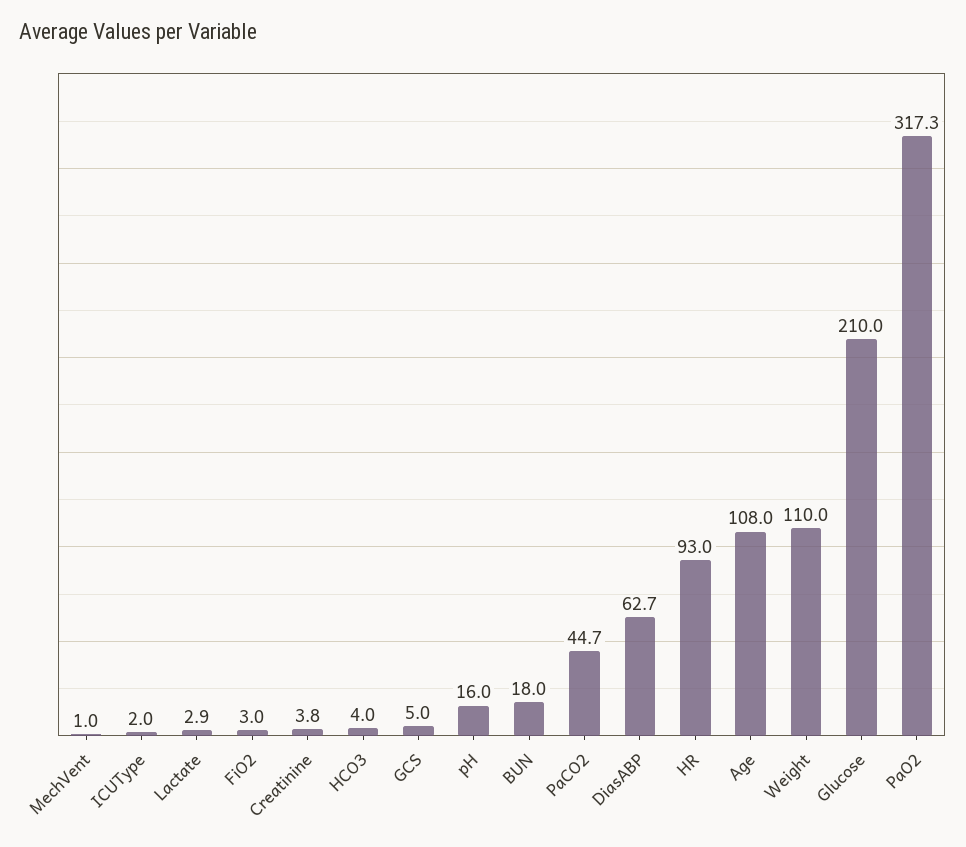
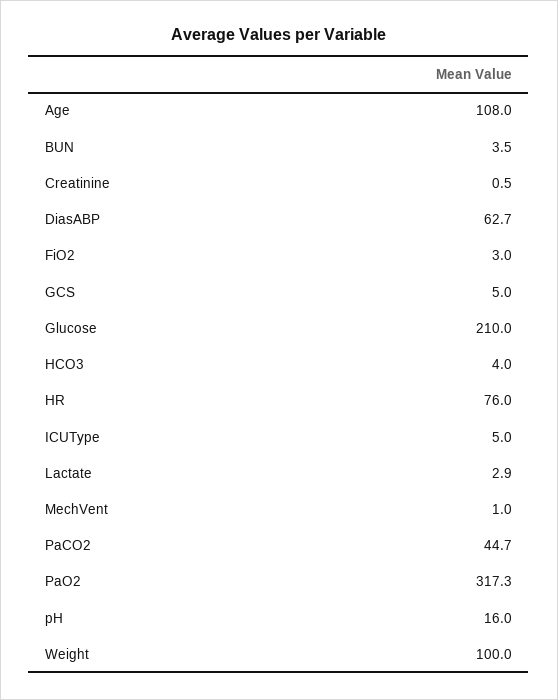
  {
    "MechVent": 1,
-   "ICUType": 2,
+   "ICUType": 5,
    "Lactate": 2.9,
    "FiO2": 3,
-   "Creatinine": 3.8,
+   "Creatinine": 0.5,
    "HCO3": 4,
    "GCS": 5,
    "pH": 16,
-   "BUN": 18,
+   "BUN": 3.5,
    "PaCO2": 44.7,
    "DiasABP": 62.7,
-   "HR": 93,
+   "HR": 76,
    "Age": 108,
-   "Weight": 110,
+   "Weight": 100,
    "Glucose": 210,
    "PaO2": 317.3
  }

